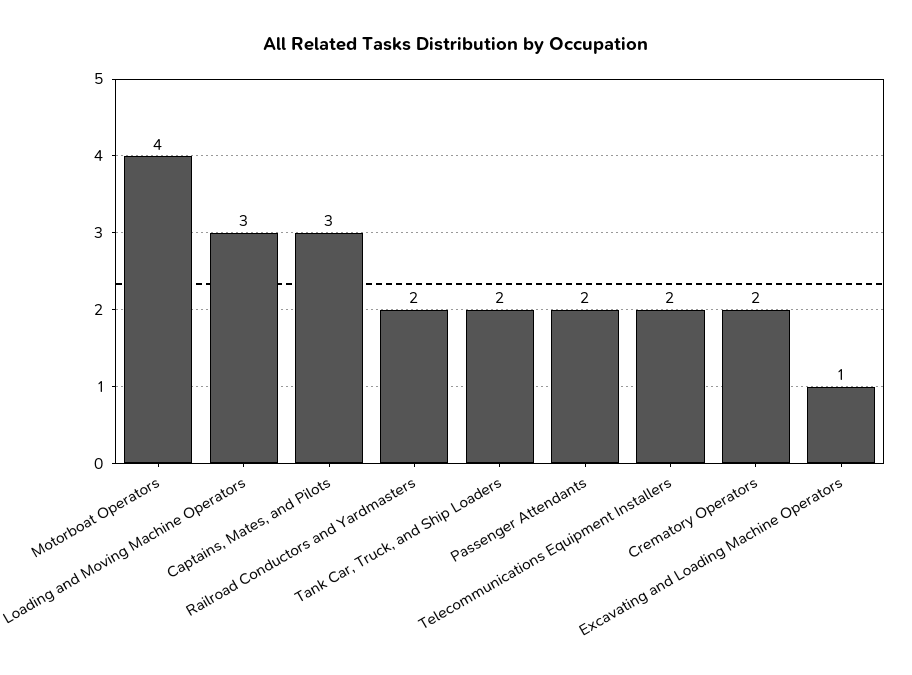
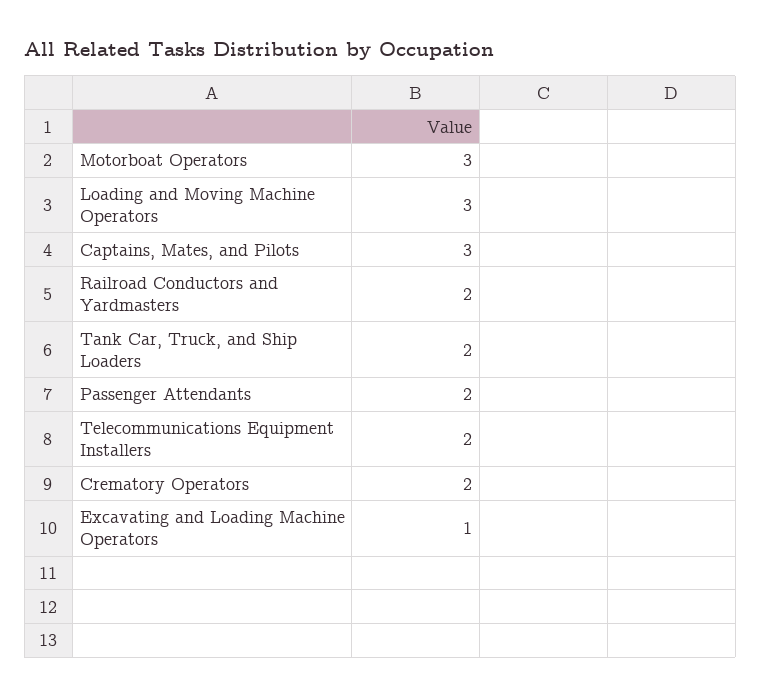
  {
-   "Motorboat Operators": 4,
+   "Motorboat Operators": 3,
    "Loading and Moving Machine Operators": 3,
    "Captains, Mates, and Pilots": 3,
    "Railroad Conductors and Yardmasters": 2,
    "Tank Car, Truck, and Ship Loaders": 2,
    "Passenger Attendants": 2,
    "Telecommunications Equipment Installers": 2,
    "Crematory Operators": 2,
    "Excavating and Loading Machine Operators": 1
  }

